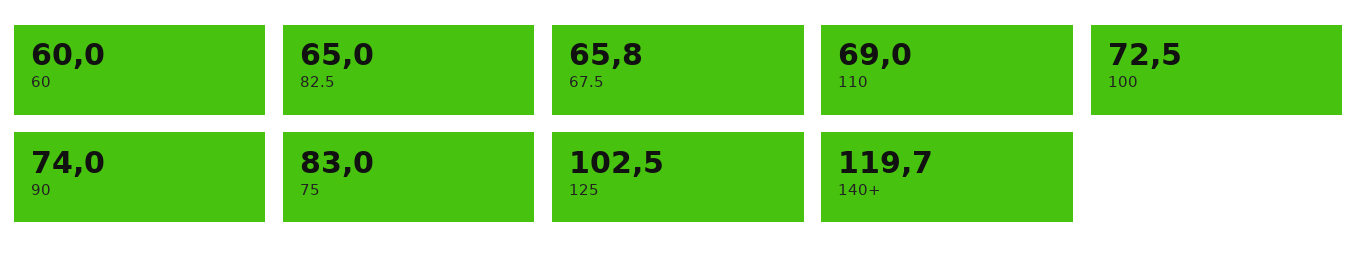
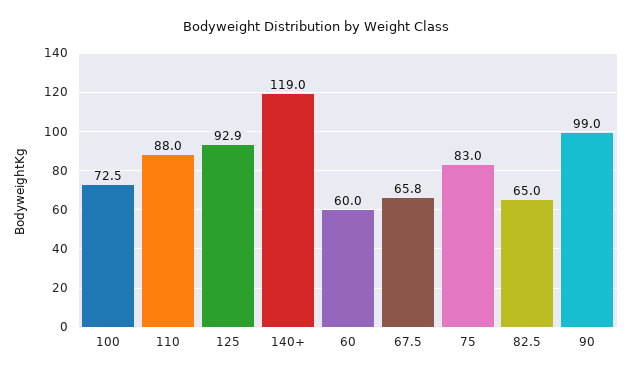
  {
    "60": 60,
    "82.5": 65,
    "67.5": 65.8,
-   "110": 69,
+   "110": 88,
    "100": 72.5,
-   "90": 74,
+   "90": 99,
    "75": 83,
-   "125": 102.5,
+   "125": 92.9,
-   "140+": 119.7
+   "140+": 119
  }

